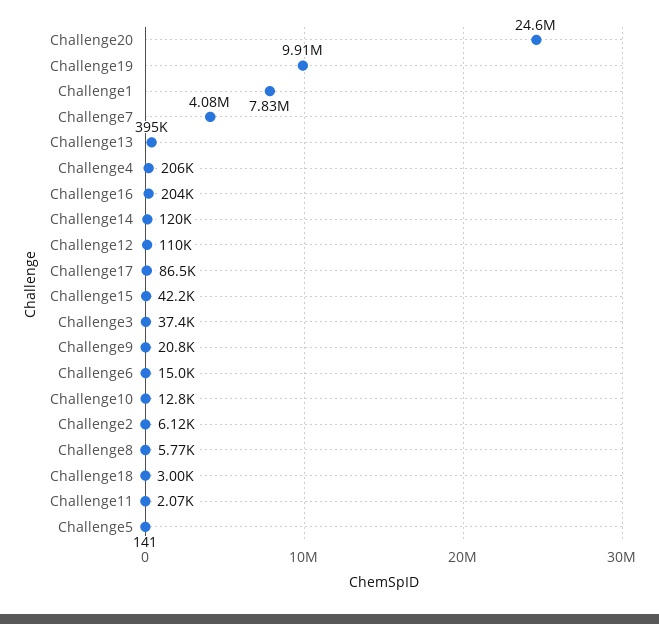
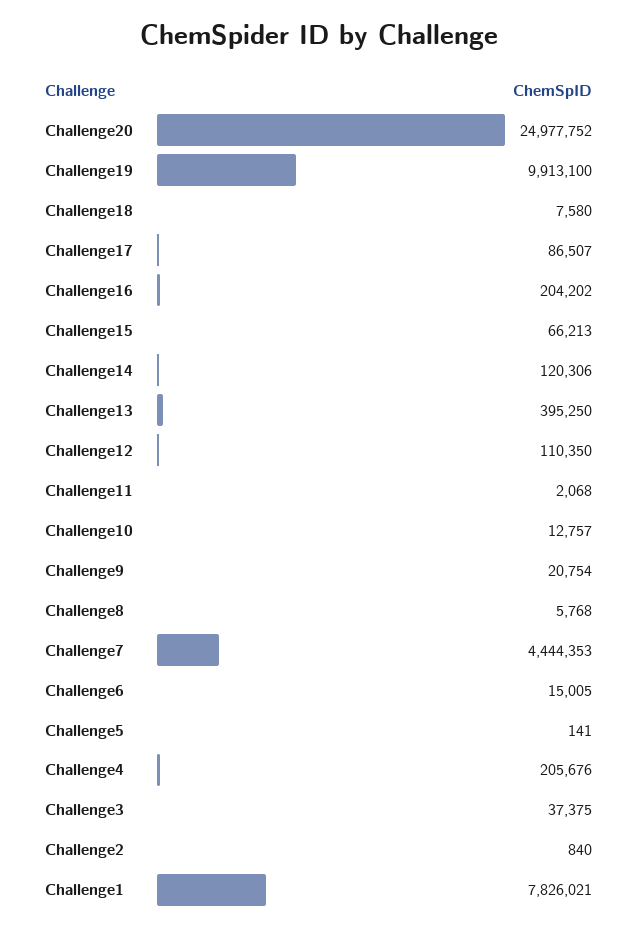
  {
-   "Challenge20": 24600000,
+   "Challenge20": 24977752,
    "Challenge19": 9913100,
    "Challenge1": 7826021,
-   "Challenge7": 4080000,
+   "Challenge7": 4444353,
    "Challenge13": 395250,
    "Challenge4": 205676,
    "Challenge16": 204202,
    "Challenge14": 120306,
    "Challenge12": 110350,
    "Challenge17": 86507,
-   "Challenge15": 42200,
+   "Challenge15": 66213,
    "Challenge3": 37375,
    "Challenge9": 20754,
    "Challenge6": 15005,
    "Challenge10": 12757,
-   "Challenge2": 6120,
+   "Challenge2": 840,
    "Challenge8": 5768,
-   "Challenge18": 3000,
+   "Challenge18": 7580,
    "Challenge11": 2068,
    "Challenge5": 141
  }

